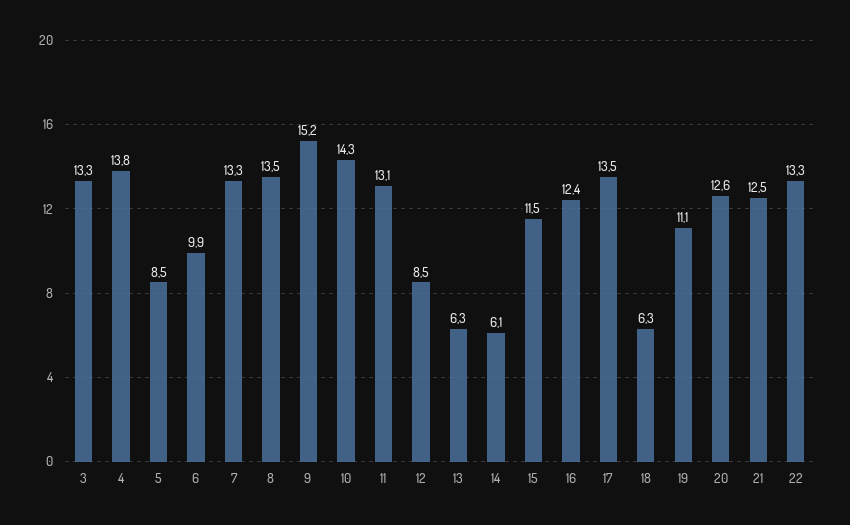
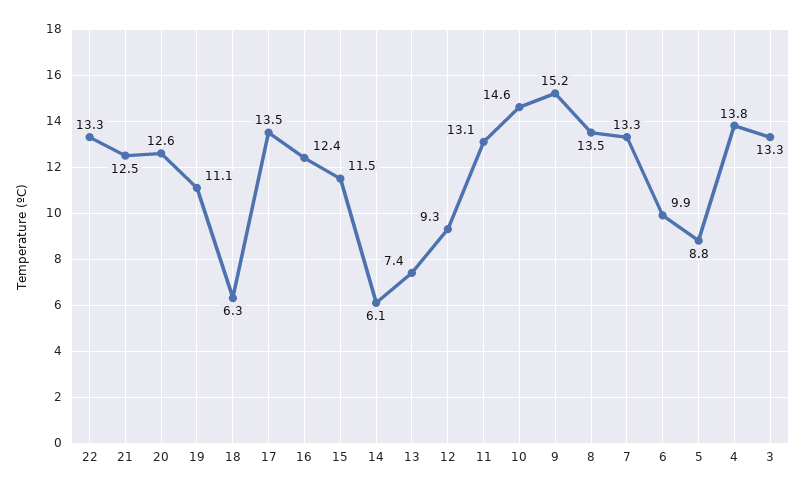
  {
    "3": 13.3,
    "4": 13.8,
-   "5": 8.5,
+   "5": 8.8,
    "6": 9.9,
    "7": 13.3,
    "8": 13.5,
    "9": 15.2,
-   "10": 14.3,
+   "10": 14.6,
    "11": 13.1,
-   "12": 8.5,
+   "12": 9.3,
-   "13": 6.3,
+   "13": 7.4,
    "14": 6.1,
    "15": 11.5,
    "16": 12.4,
    "17": 13.5,
    "18": 6.3,
    "19": 11.1,
    "20": 12.6,
    "21": 12.5,
    "22": 13.3
  }

